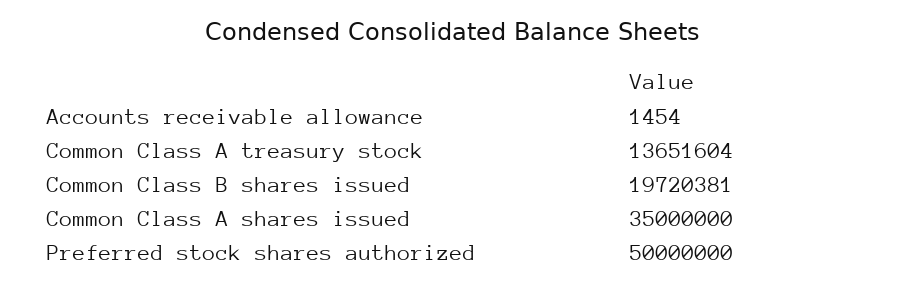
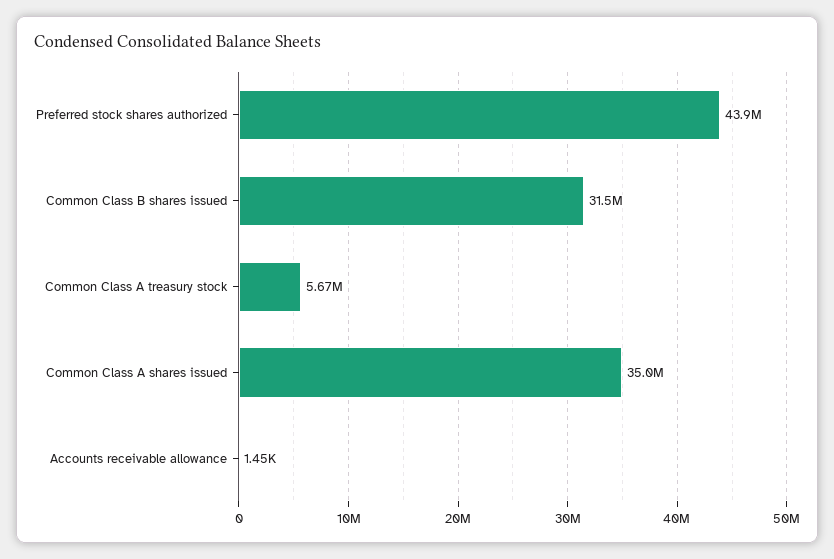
  {
    "Accounts receivable allowance": 1454,
-   "Common Class A treasury stock": 13651604,
+   "Common Class A treasury stock": 5670000,
-   "Common Class B shares issued": 19720381,
+   "Common Class B shares issued": 31500000,
    "Common Class A shares issued": 35000000,
-   "Preferred stock shares authorized": 50000000
+   "Preferred stock shares authorized": 43900000
  }

